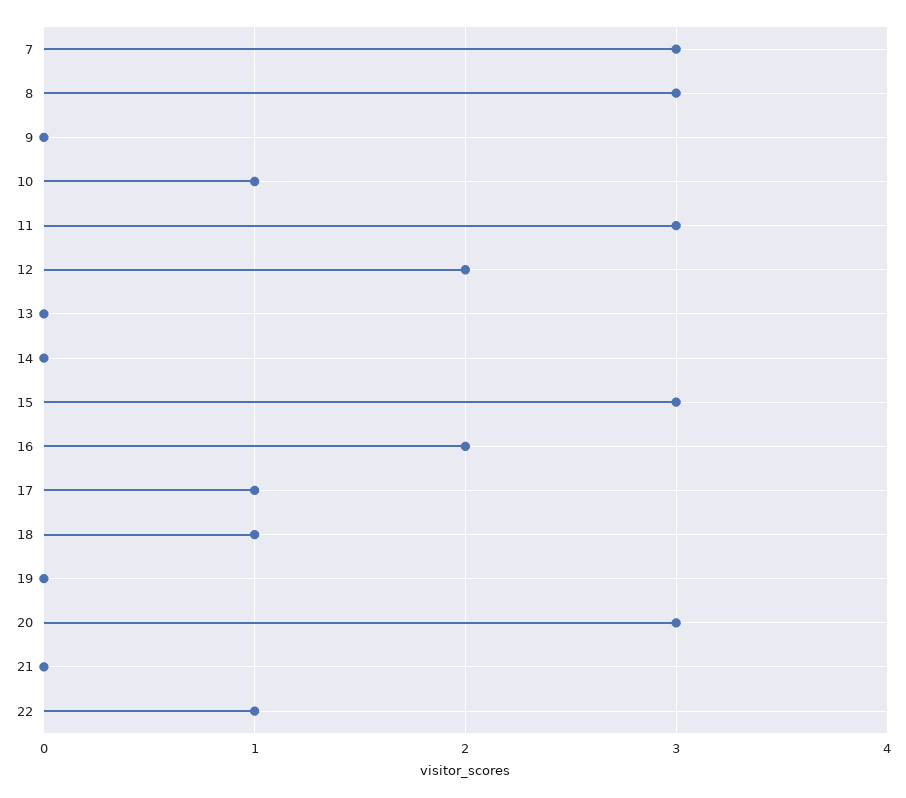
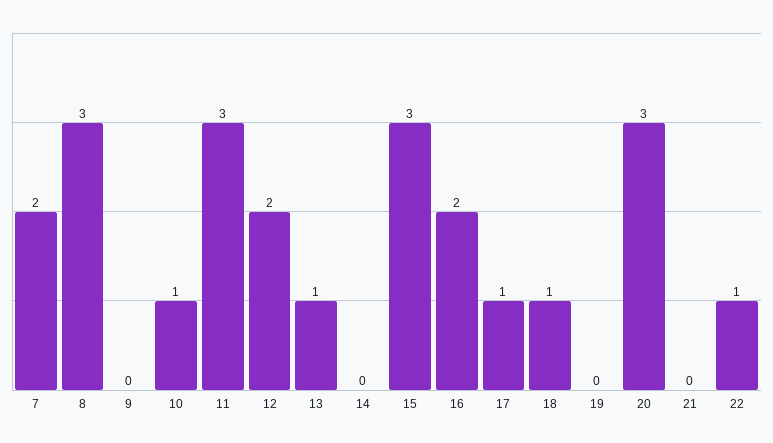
  {
-   "7": 3,
+   "7": 2,
    "8": 3,
    "9": 0,
    "10": 1,
    "11": 3,
    "12": 2,
-   "13": 0,
+   "13": 1,
    "14": 0,
    "15": 3,
    "16": 2,
    "17": 1,
    "18": 1,
    "19": 0,
    "20": 3,
    "21": 0,
    "22": 1
  }

